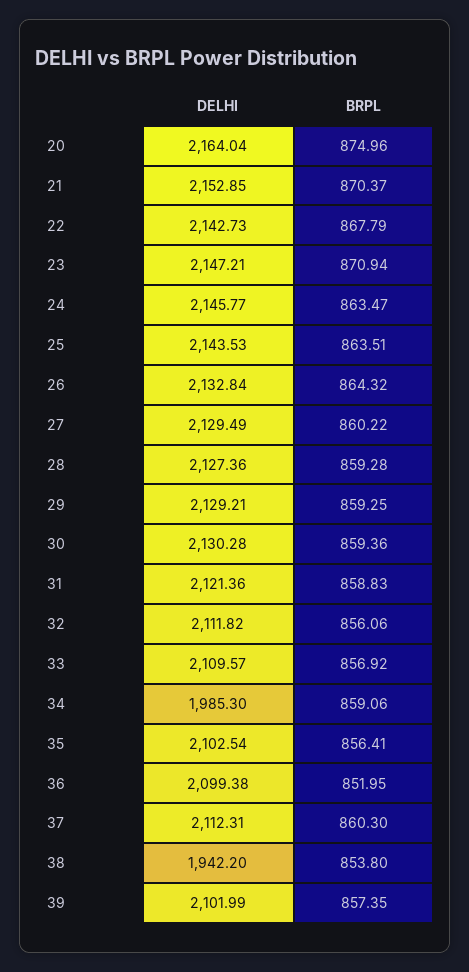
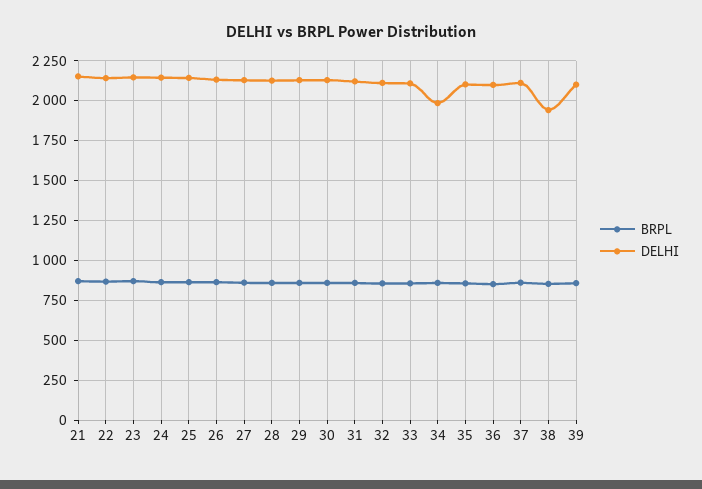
  {
    "DELHI": {
-     "20": 2164.04,
      "21": 2152.85,
      "22": 2142.73,
      "23": 2147.21,
      "24": 2145.77,
      "25": 2143.53,
      "26": 2132.84,
      "27": 2129.49,
      "28": 2127.36,
      "29": 2129.21,
      "30": 2130.28,
      "31": 2121.36,
      "32": 2111.82,
      "33": 2109.57,
      "34": 1985.3,
      "35": 2102.54,
      "36": 2099.38,
      "37": 2112.31,
      "38": 1942.2,
      "39": 2101.99
    },
    "BRPL": {
-     "20": 874.96,
      "21": 870.37,
      "22": 867.79,
      "23": 870.94,
      "24": 863.47,
      "25": 863.51,
      "26": 864.32,
      "27": 860.22,
      "28": 859.28,
      "29": 859.25,
      "30": 859.36,
      "31": 858.83,
      "32": 856.06,
      "33": 856.92,
      "34": 859.06,
      "35": 856.41,
      "36": 851.95,
      "37": 860.3,
      "38": 853.8,
      "39": 857.35
    }
  }

